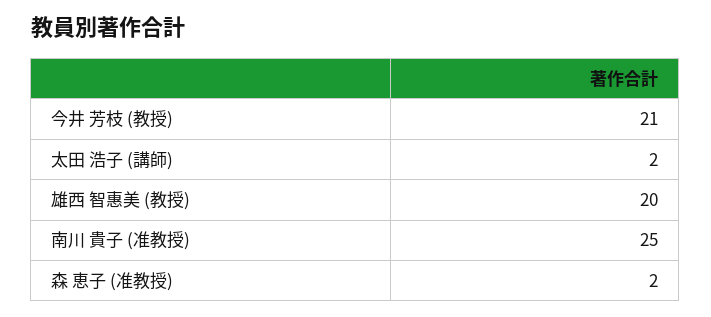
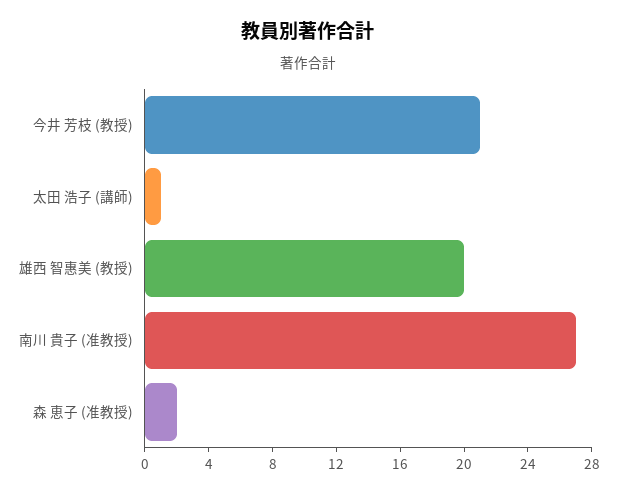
  {
    "今井 芳枝 (教授)": 21,
-   "太田 浩子 (講師)": 2,
+   "太田 浩子 (講師)": 1,
    "雄西 智惠美 (教授)": 20,
-   "南川 貴子 (准教授)": 25,
+   "南川 貴子 (准教授)": 27,
    "森 恵子 (准教授)": 2
  }

